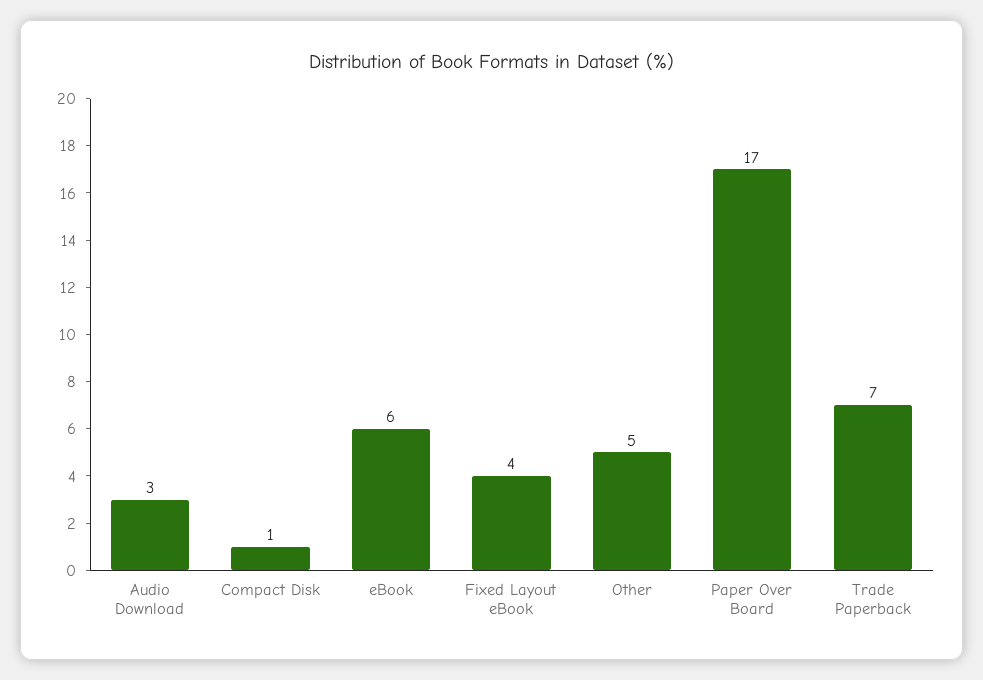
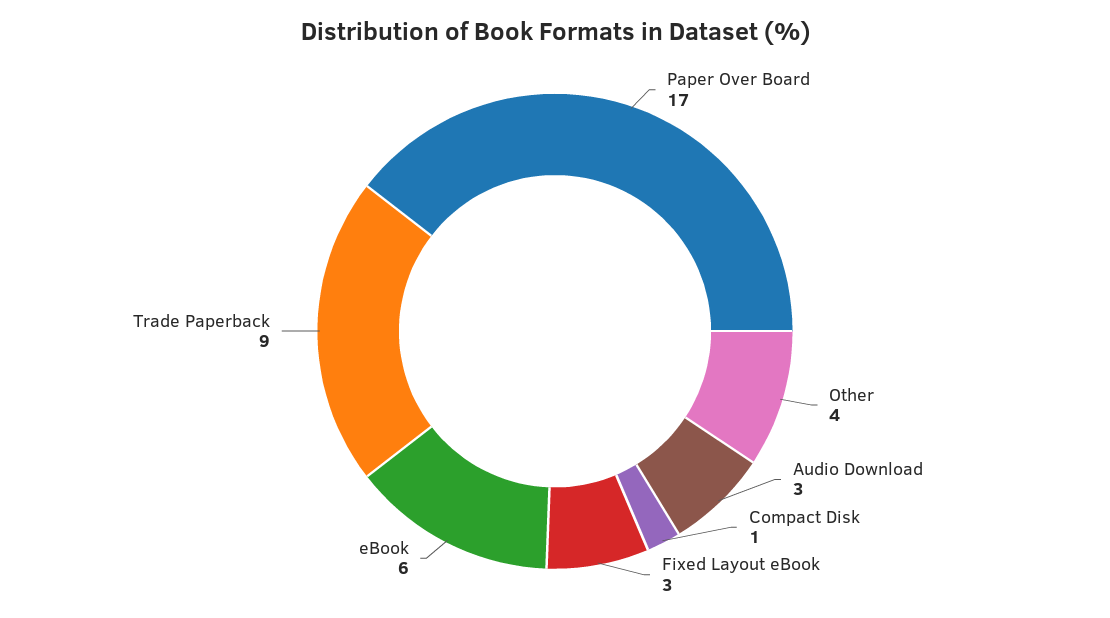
  {
    "Audio Download": 3,
    "Compact Disk": 1,
    "eBook": 6,
-   "Fixed Layout eBook": 4,
+   "Fixed Layout eBook": 3,
-   "Other": 5,
+   "Other": 4,
    "Paper Over Board": 17,
-   "Trade Paperback": 7
+   "Trade Paperback": 9
  }

